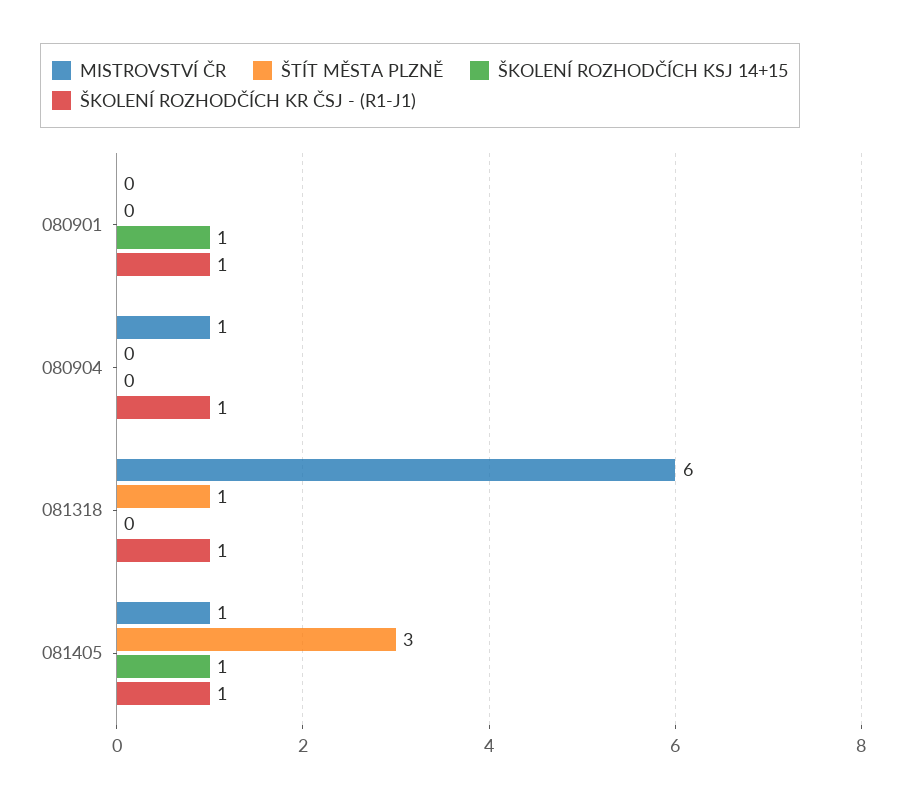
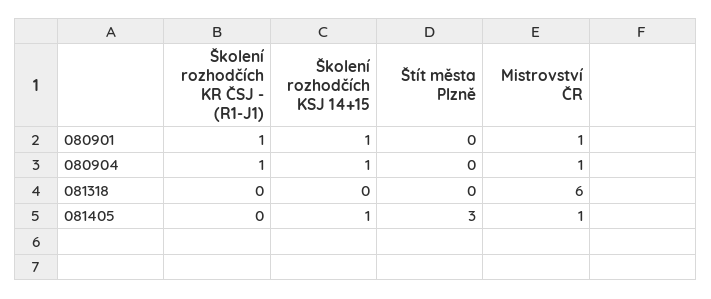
  {
    "MISTROVSTVÍ ČR": {
-     "080901": 0,
+     "080901": 1,
      "080904": 1,
      "081318": 6,
      "081405": 1
    },
    "ŠTÍT MĚSTA PLZNĚ": {
      "080901": 0,
      "080904": 0,
-     "081318": 1,
+     "081318": 0,
      "081405": 3
    },
    "ŠKOLENÍ ROZHODČÍCH KSJ 14+15": {
      "080901": 1,
-     "080904": 0,
+     "080904": 1,
      "081318": 0,
      "081405": 1
    },
    "ŠKOLENÍ ROZHODČÍCH KR ČSJ - (R1-J1)": {
      "080901": 1,
      "080904": 1,
-     "081318": 1,
+     "081318": 0,
-     "081405": 1
+     "081405": 0
    }
  }

